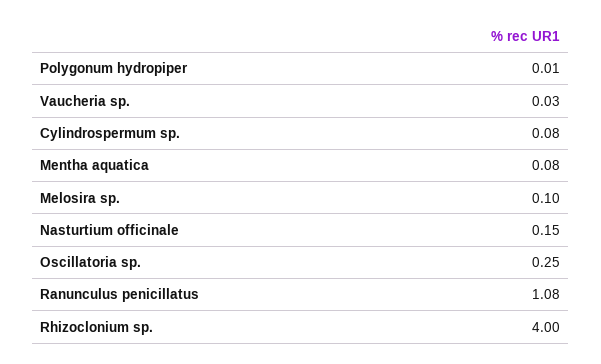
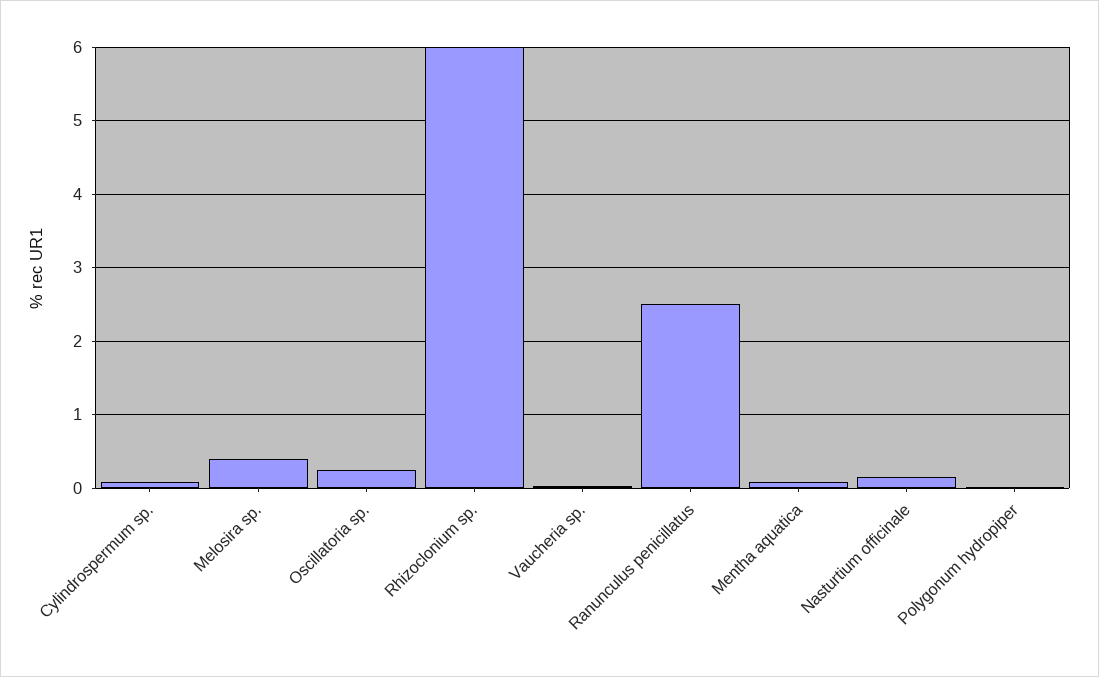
  {
    "Polygonum hydropiper": 0.01,
    "Vaucheria sp.": 0.03,
    "Cylindrospermum sp.": 0.08,
    "Mentha aquatica": 0.08,
-   "Melosira sp.": 0.1,
+   "Melosira sp.": 0.4,
    "Nasturtium officinale": 0.15,
    "Oscillatoria sp.": 0.25,
-   "Ranunculus penicillatus": 1.08,
+   "Ranunculus penicillatus": 2.5,
-   "Rhizoclonium sp.": 4
+   "Rhizoclonium sp.": 6
  }

